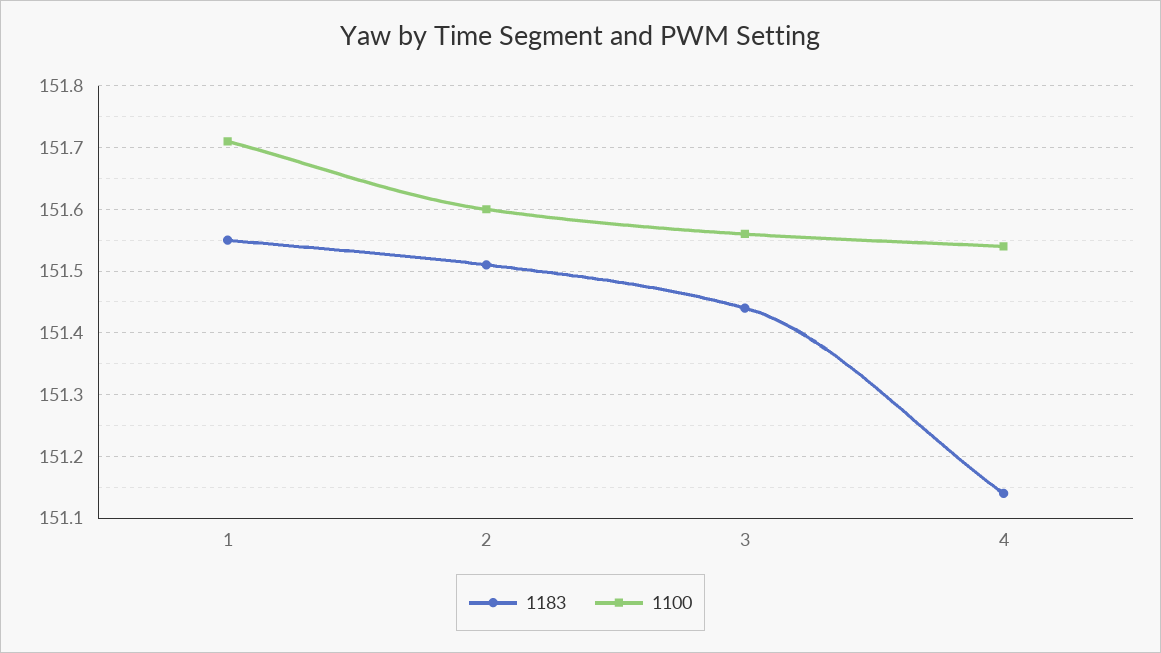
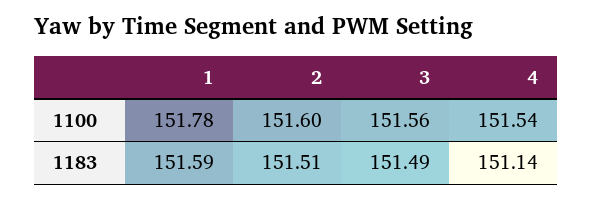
  {
    "1183": {
-     "1": 151.55,
+     "1": 151.59,
      "2": 151.51,
-     "3": 151.44,
+     "3": 151.49,
      "4": 151.14
    },
    "1100": {
-     "1": 151.71,
+     "1": 151.78,
      "2": 151.6,
      "3": 151.56,
      "4": 151.54
    }
  }

